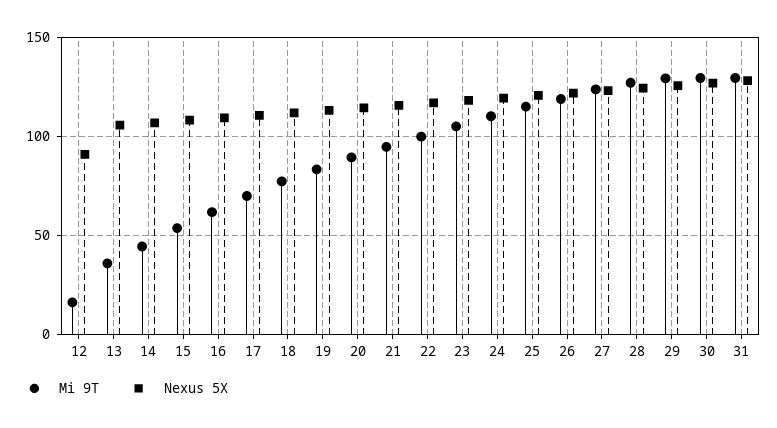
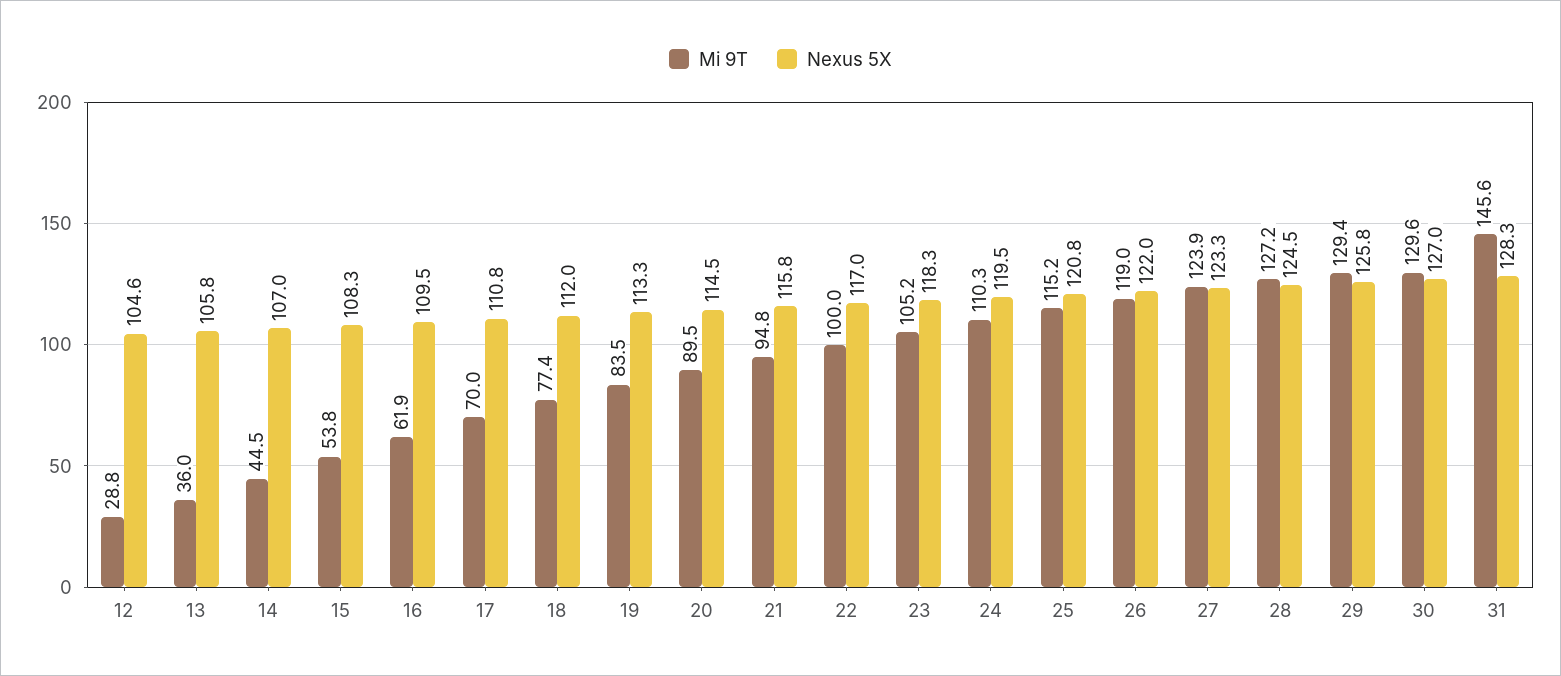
  {
    "Mi 9T": {
-     "12": 15,
+     "12": 28.8,
      "13": 36,
      "14": 44.5,
      "15": 53.8,
      "16": 61.9,
      "17": 70,
      "18": 77.4,
      "19": 83.5,
      "20": 89.5,
      "21": 94.8,
      "22": 100,
      "23": 105.2,
      "24": 110.3,
      "25": 115.2,
      "26": 119,
      "27": 123.9,
      "28": 127.2,
      "29": 129.4,
      "30": 129.6,
-     "31": 130
+     "31": 145.6
    },
    "Nexus 5X": {
-     "12": 90,
+     "12": 104.6,
      "13": 105.8,
      "14": 107,
      "15": 108.3,
      "16": 109.5,
      "17": 110.8,
      "18": 112,
      "19": 113.3,
      "20": 114.5,
      "21": 115.8,
      "22": 117,
      "23": 118.3,
      "24": 119.5,
      "25": 120.8,
      "26": 122,
      "27": 123.3,
      "28": 124.5,
      "29": 125.8,
      "30": 127,
      "31": 128.3
    }
  }

